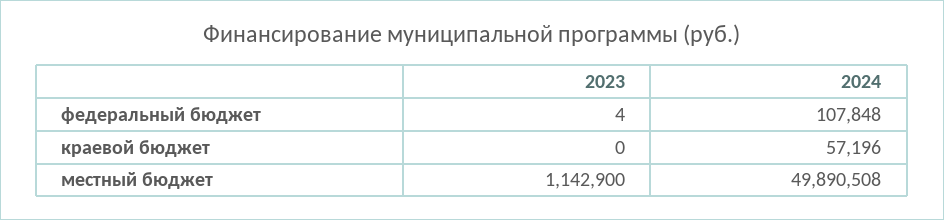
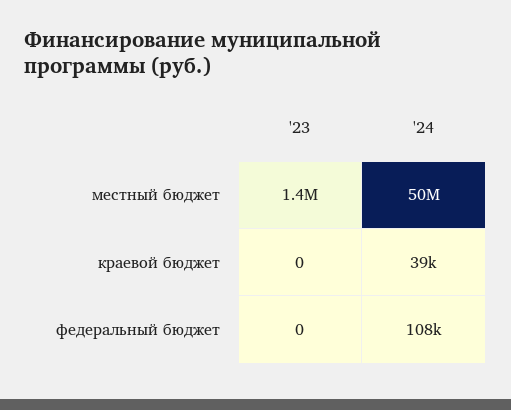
  {
    "2023": {
-     "федеральный бюджет": 4,
+     "федеральный бюджет": 0,
      "краевой бюджет": 0,
-     "местный бюджет": 1142900
+     "местный бюджет": 1400000
    },
    "2024": {
      "федеральный бюджет": 107848,
-     "краевой бюджет": 57196,
+     "краевой бюджет": 39000,
      "местный бюджет": 49890508
    }
  }

